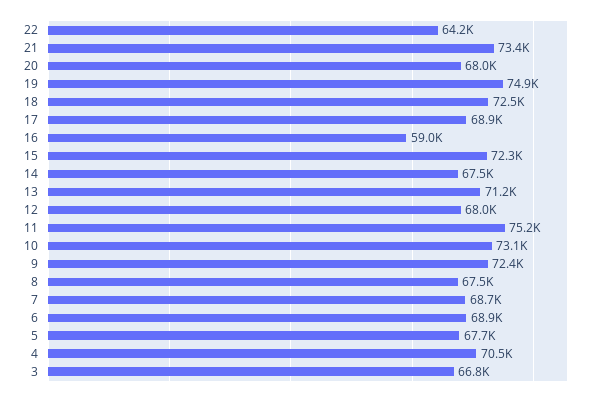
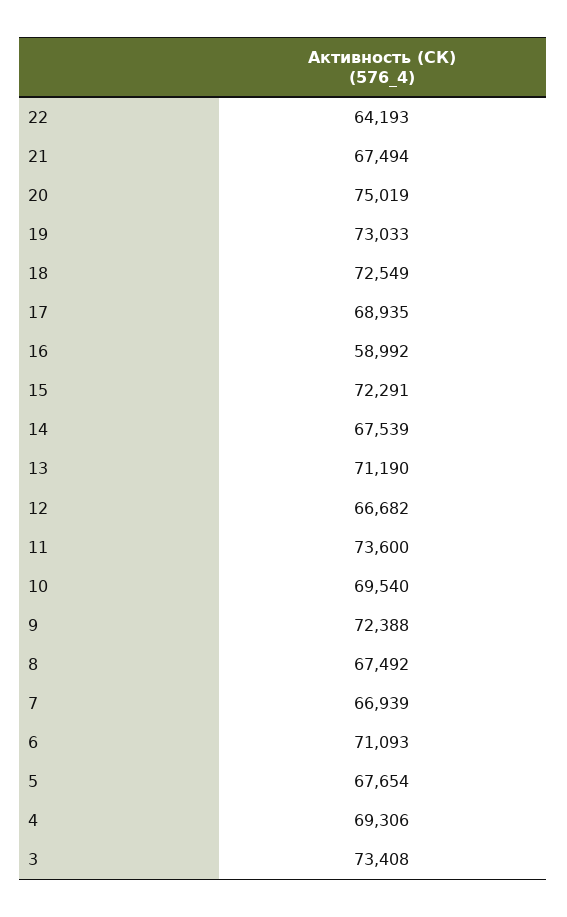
  {
    "22": 64193,
-   "21": 73400,
+   "21": 67494,
-   "20": 68000,
+   "20": 75019,
-   "19": 74900,
+   "19": 73033,
    "18": 72549,
    "17": 68935,
    "16": 58992,
    "15": 72291,
    "14": 67539,
    "13": 71190,
-   "12": 68000,
+   "12": 66682,
-   "11": 75200,
+   "11": 73600,
-   "10": 73100,
+   "10": 69540,
    "9": 72388,
    "8": 67492,
-   "7": 68700,
+   "7": 66939,
-   "6": 68900,
+   "6": 71093,
    "5": 67654,
-   "4": 70500,
+   "4": 69306,
-   "3": 66800
+   "3": 73408
  }

